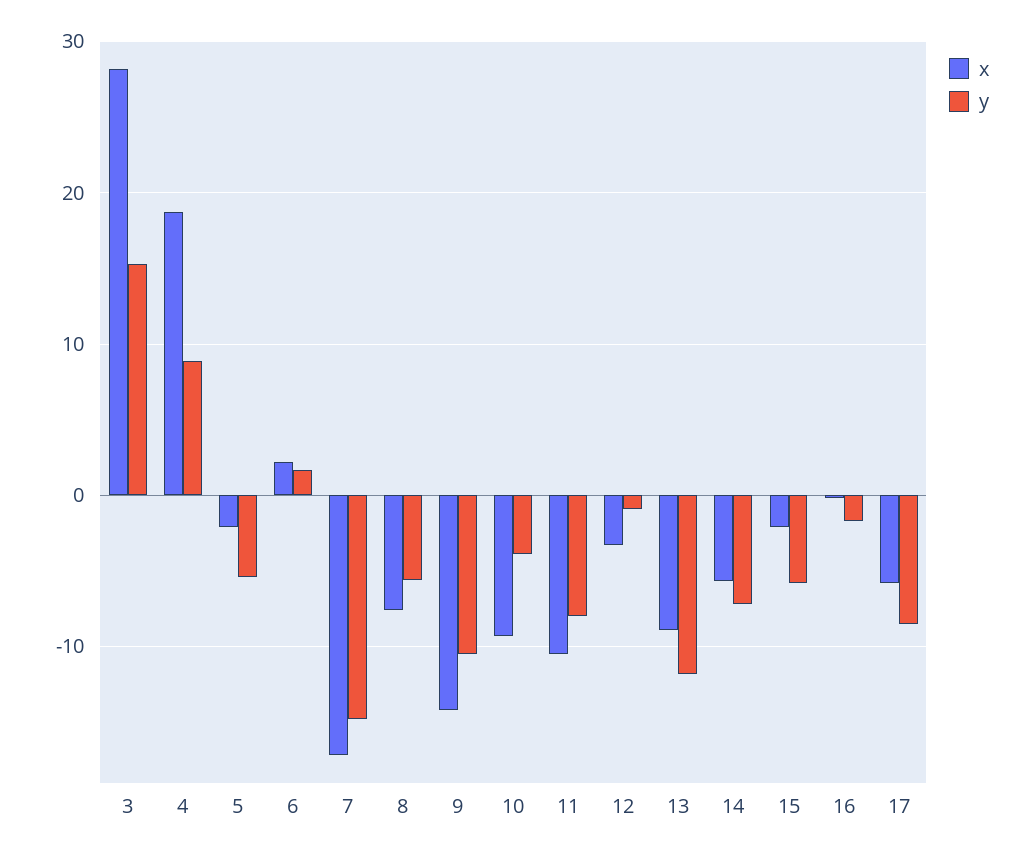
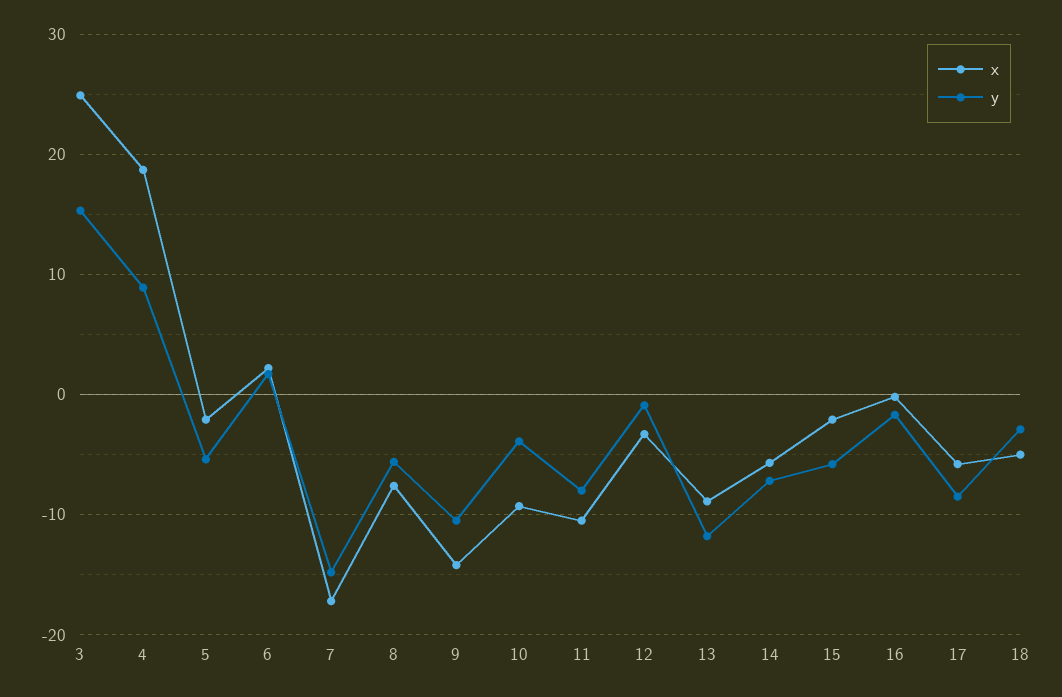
  {
    "x": {
-     "3": 28,
+     "3": 25,
      "4": 19,
      "5": -2,
      "6": 2,
      "7": -17,
      "8": -8,
      "9": -14,
      "10": -9,
      "11": -11,
      "12": -3,
      "13": -9,
      "14": -6,
      "15": -2,
      "16": 0,
-     "17": -6
+     "17": -6,
+     "18": -5
    },
    "y": {
      "3": 15,
      "4": 9,
      "5": -5,
      "6": 2,
      "7": -15,
      "8": -6,
      "9": -11,
      "10": -4,
      "11": -8,
      "12": -1,
      "13": -12,
      "14": -7,
      "15": -6,
      "16": -2,
-     "17": -9
+     "17": -9,
+     "18": -3
    }
  }

